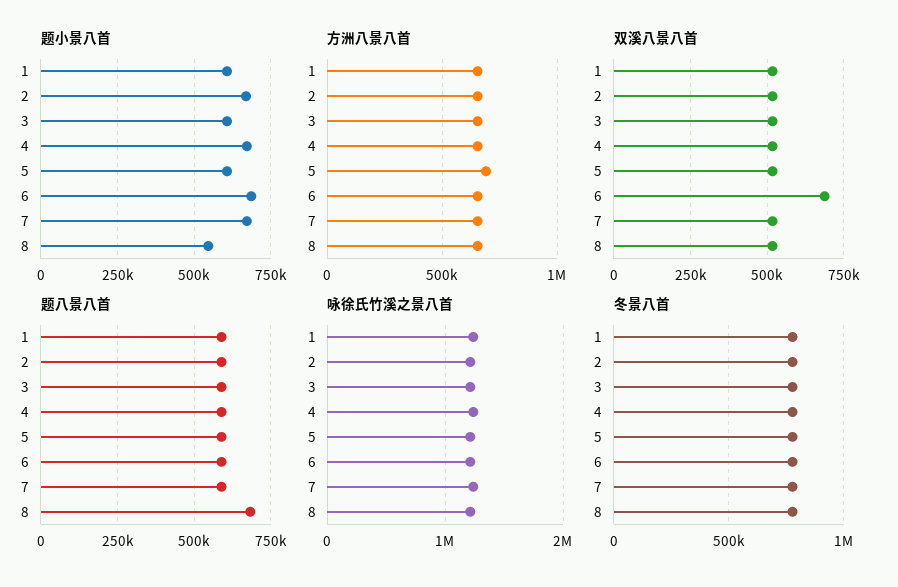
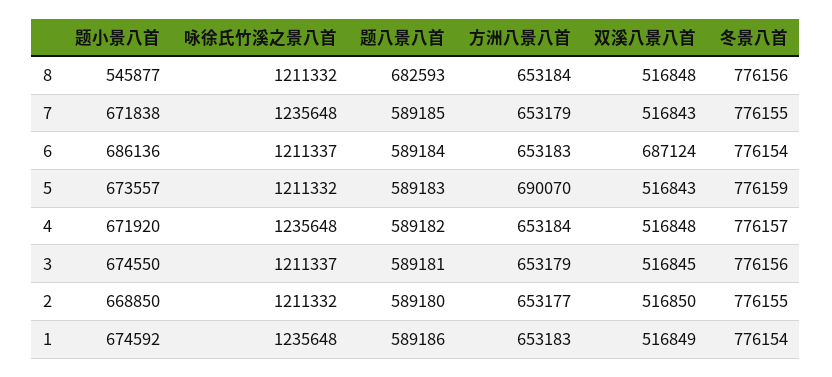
  {
    "题小景八首": {
-     "1": 600000,
+     "1": 674592,
      "2": 668850,
-     "3": 600000,
+     "3": 674550,
      "4": 671920,
-     "5": 600000,
+     "5": 673557,
      "6": 686136,
      "7": 671838,
      "8": 545877
    },
    "方洲八景八首": {
      "1": 653183,
      "2": 653177,
      "3": 653179,
      "4": 653184,
      "5": 690070,
      "6": 653183,
      "7": 653179,
      "8": 653184
    },
    "双溪八景八首": {
      "1": 516849,
      "2": 516850,
      "3": 516845,
      "4": 516848,
      "5": 516843,
      "6": 687124,
      "7": 516843,
      "8": 516848
    },
    "题八景八首": {
      "1": 589186,
      "2": 589180,
      "3": 589181,
      "4": 589182,
      "5": 589183,
      "6": 589184,
      "7": 589185,
      "8": 682593
    },
    "咏徐氏竹溪之景八首": {
      "1": 1235648,
      "2": 1211332,
      "3": 1211337,
      "4": 1235648,
      "5": 1211332,
      "6": 1211337,
      "7": 1235648,
      "8": 1211332
    },
    "冬景八首": {
      "1": 776154,
      "2": 776155,
      "3": 776156,
      "4": 776157,
      "5": 776159,
      "6": 776154,
      "7": 776155,
      "8": 776156
    }
  }

